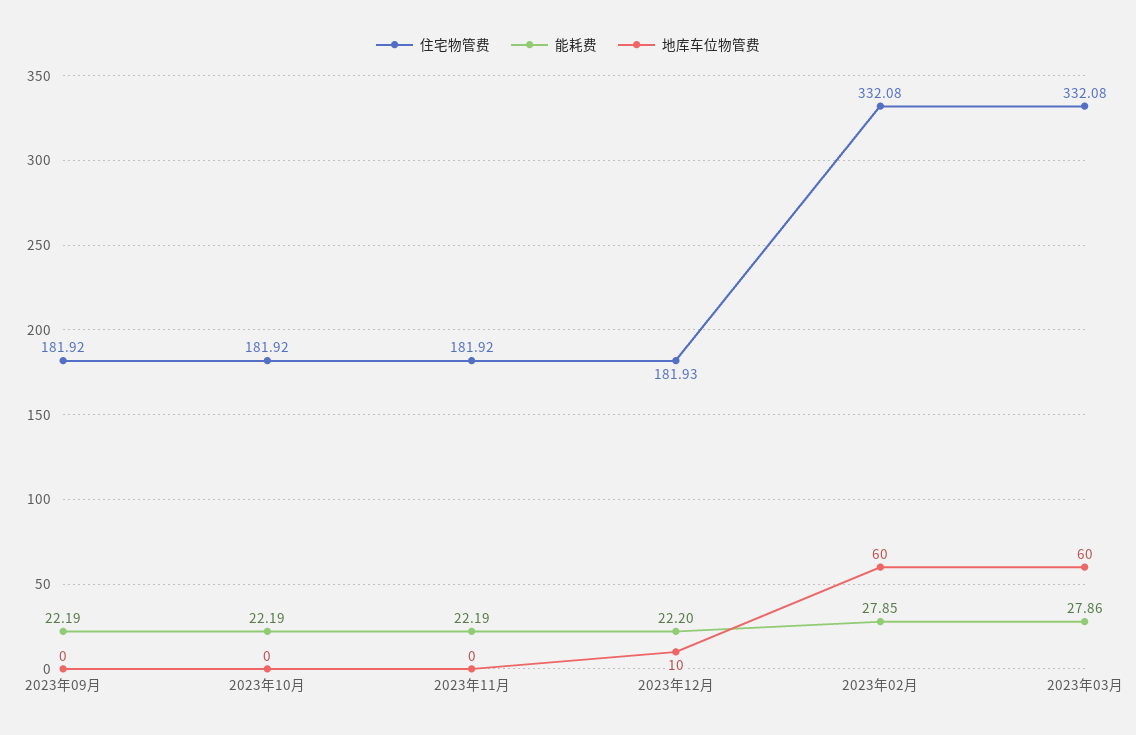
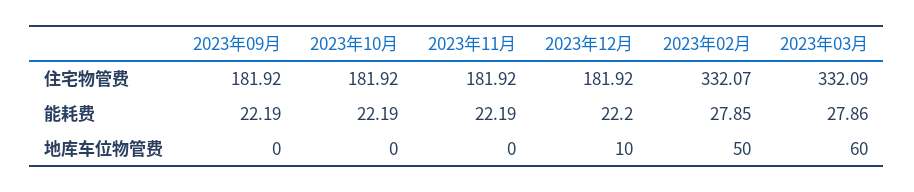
  {
    "住宅物管费": {
      "2023年09月": 181.92,
      "2023年10月": 181.92,
      "2023年11月": 181.92,
-     "2023年12月": 181.93,
+     "2023年12月": 181.92,
-     "2023年02月": 332.08,
+     "2023年02月": 332.07,
-     "2023年03月": 332.08
+     "2023年03月": 332.09
    },
    "能耗费": {
      "2023年09月": 22.19,
      "2023年10月": 22.19,
      "2023年11月": 22.19,
      "2023年12月": 22.2,
      "2023年02月": 27.85,
      "2023年03月": 27.86
    },
    "地库车位物管费": {
      "2023年09月": 0,
      "2023年10月": 0,
      "2023年11月": 0,
      "2023年12月": 10,
-     "2023年02月": 60,
+     "2023年02月": 50,
      "2023年03月": 60
    }
  }

